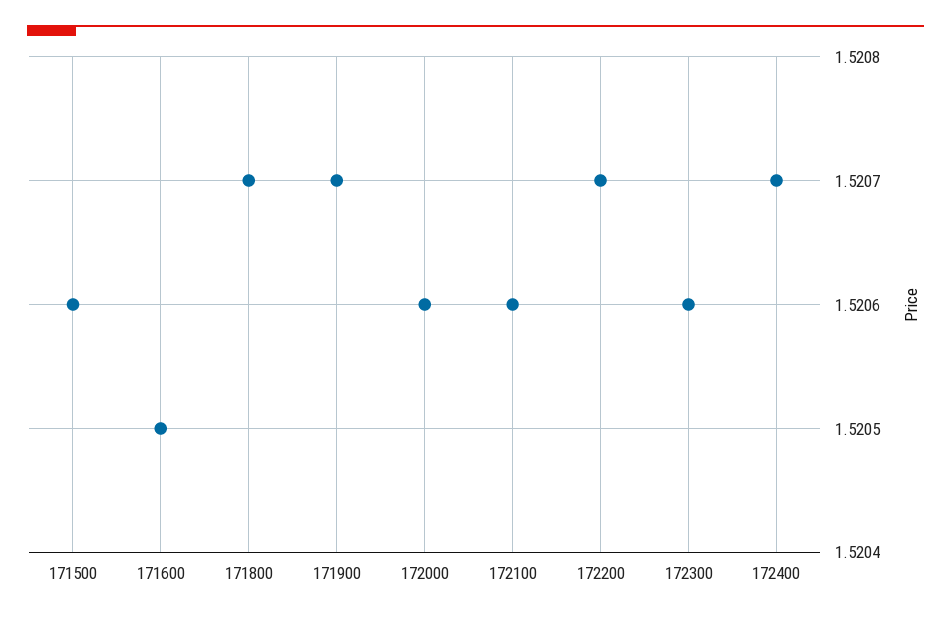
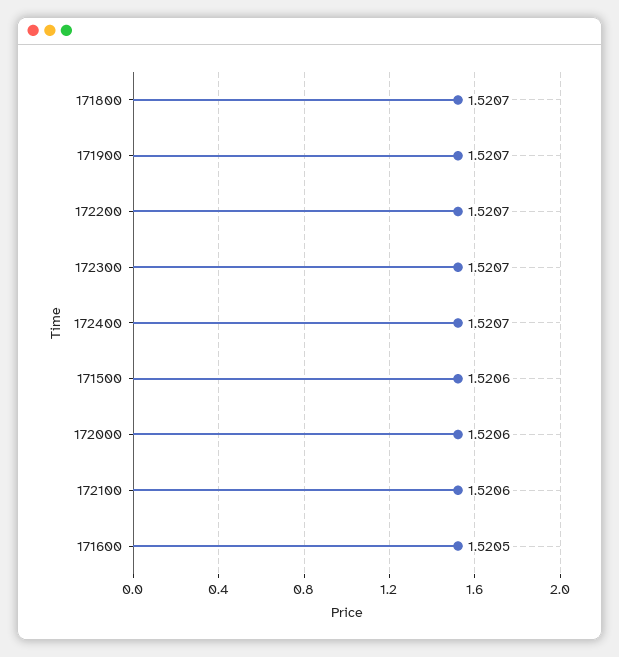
  {
    "171500": 1.5206,
    "171600": 1.5205,
    "171800": 1.5207,
    "171900": 1.5207,
    "172000": 1.5206,
    "172100": 1.5206,
    "172200": 1.5207,
-   "172300": 1.5206,
+   "172300": 1.5207,
    "172400": 1.5207
  }

